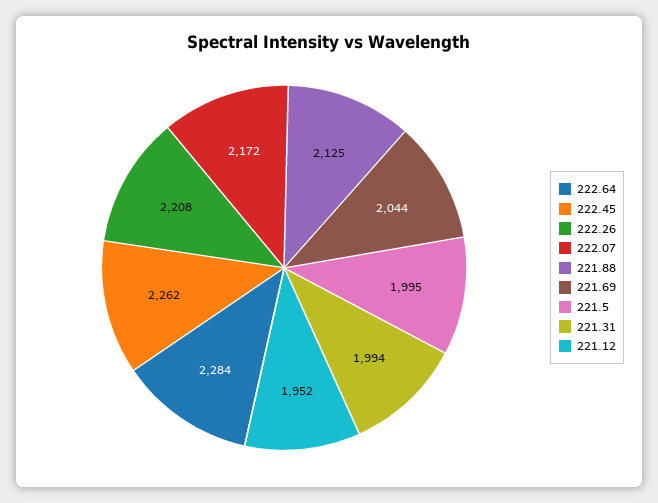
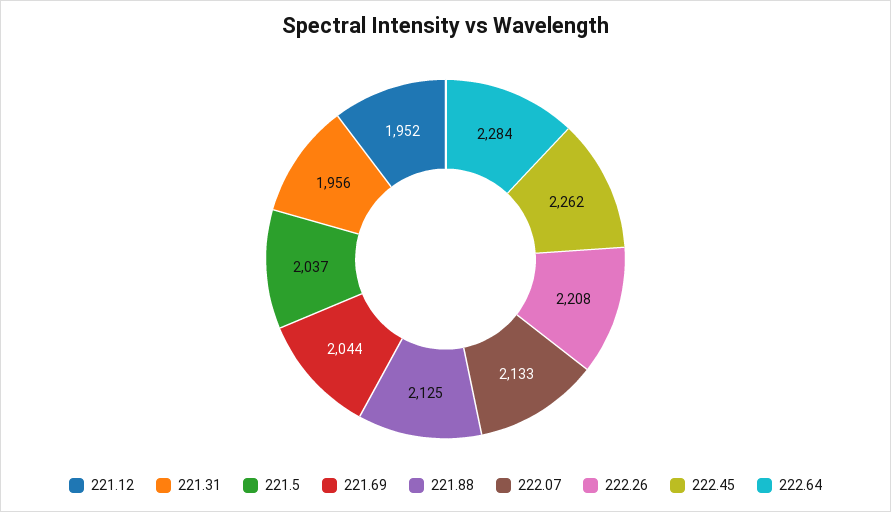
  {
    "222.64": 2284,
    "222.45": 2262,
    "222.26": 2208,
-   "222.07": 2172,
+   "222.07": 2133,
    "221.88": 2125,
    "221.69": 2044,
-   "221.5": 1995,
+   "221.5": 2037,
-   "221.31": 1994,
+   "221.31": 1956,
    "221.12": 1952
  }

